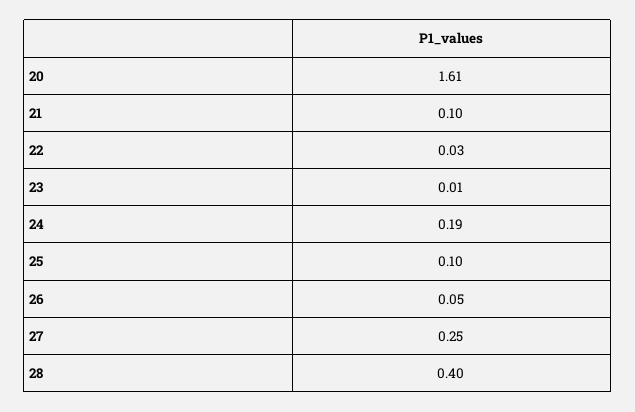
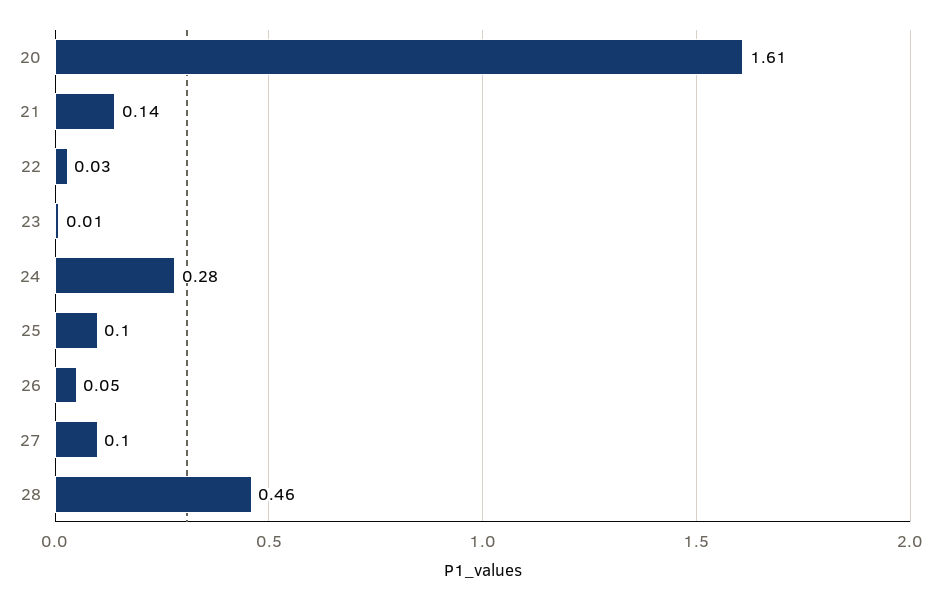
  {
    "20": 1.61,
-   "21": 0.1,
+   "21": 0.14,
    "22": 0.03,
    "23": 0.01,
-   "24": 0.19,
+   "24": 0.28,
    "25": 0.1,
    "26": 0.05,
-   "27": 0.25,
+   "27": 0.1,
-   "28": 0.4
+   "28": 0.46
  }

